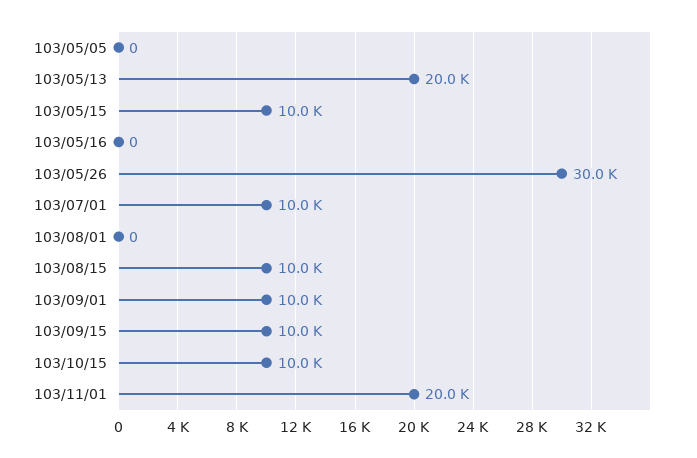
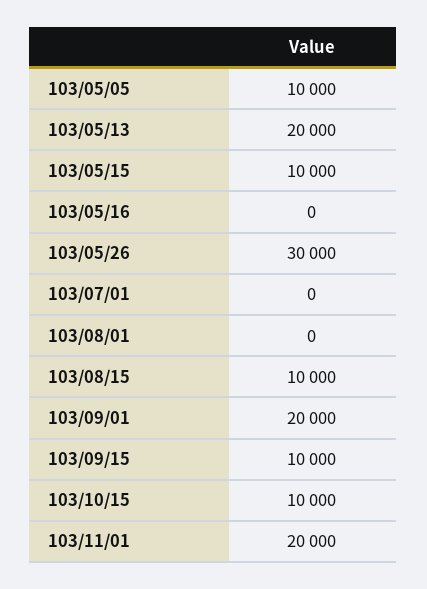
  {
-   "103/05/05": 0,
+   "103/05/05": 10000,
    "103/05/13": 20000,
    "103/05/15": 10000,
    "103/05/16": 0,
    "103/05/26": 30000,
-   "103/07/01": 10000,
+   "103/07/01": 0,
    "103/08/01": 0,
    "103/08/15": 10000,
-   "103/09/01": 10000,
+   "103/09/01": 20000,
    "103/09/15": 10000,
    "103/10/15": 10000,
    "103/11/01": 20000
  }

